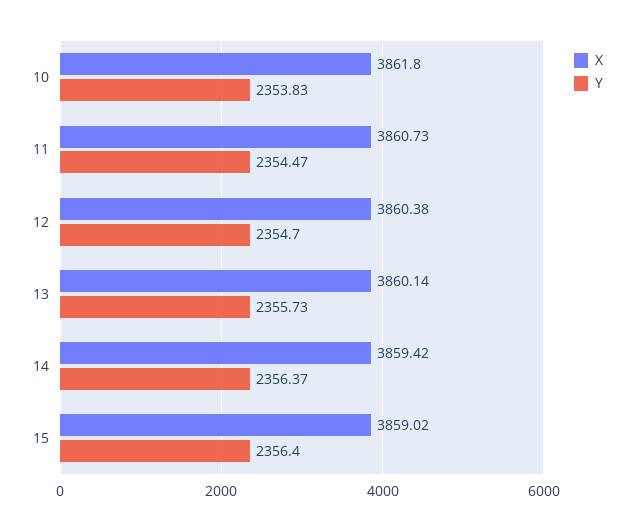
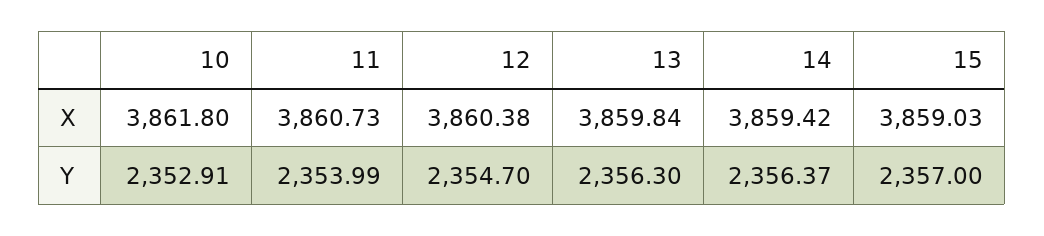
  {
    "X": {
      "10": 3861.8,
      "11": 3860.73,
      "12": 3860.38,
-     "13": 3860.14,
+     "13": 3859.84,
      "14": 3859.42,
-     "15": 3859.02
+     "15": 3859.03
    },
    "Y": {
-     "10": 2353.83,
+     "10": 2352.91,
-     "11": 2354.47,
+     "11": 2353.99,
      "12": 2354.7,
-     "13": 2355.73,
+     "13": 2356.3,
      "14": 2356.37,
-     "15": 2356.4
+     "15": 2357
    }
  }

